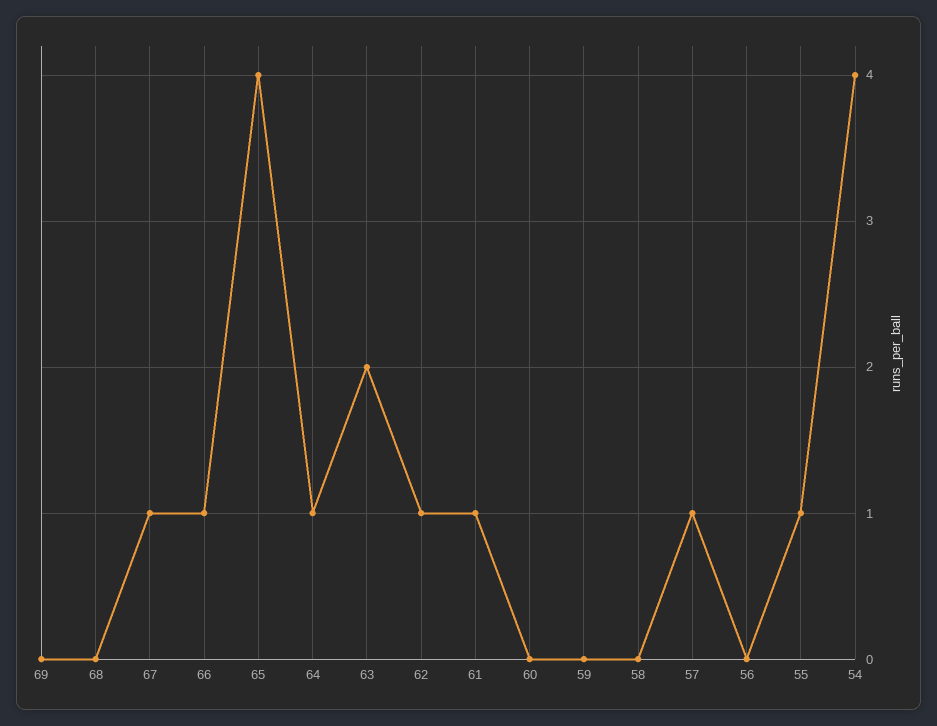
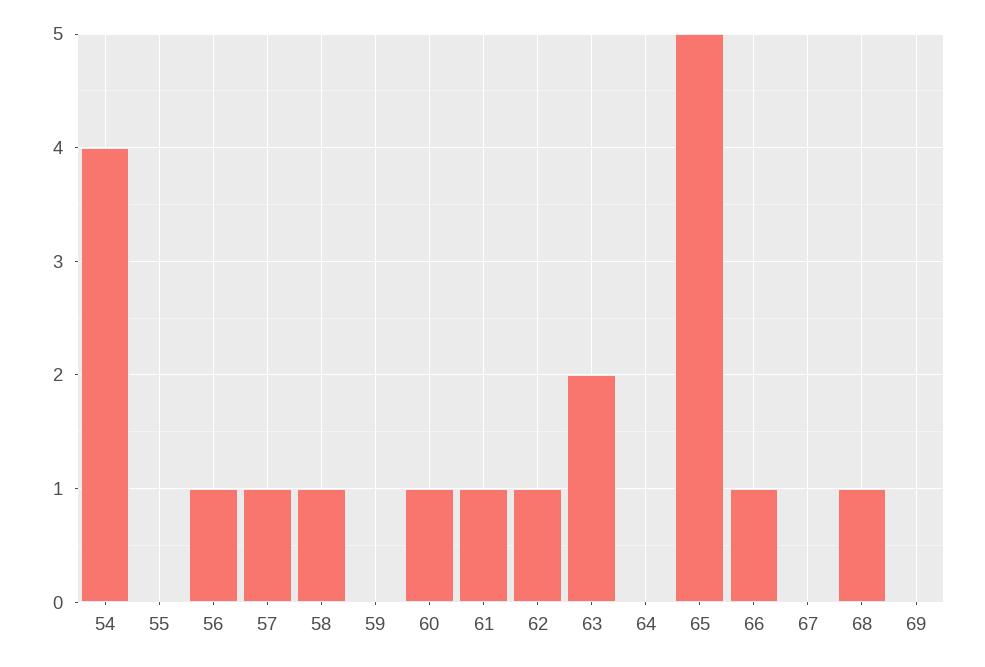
  {
    "69": 0,
-   "68": 0,
+   "68": 1,
-   "67": 1,
+   "67": 0,
    "66": 1,
-   "65": 4,
+   "65": 5,
-   "64": 1,
+   "64": 0,
    "63": 2,
    "62": 1,
    "61": 1,
-   "60": 0,
+   "60": 1,
    "59": 0,
-   "58": 0,
+   "58": 1,
    "57": 1,
-   "56": 0,
+   "56": 1,
-   "55": 1,
+   "55": 0,
    "54": 4
  }

